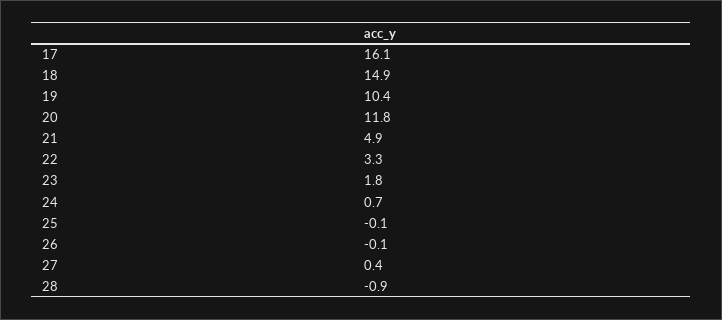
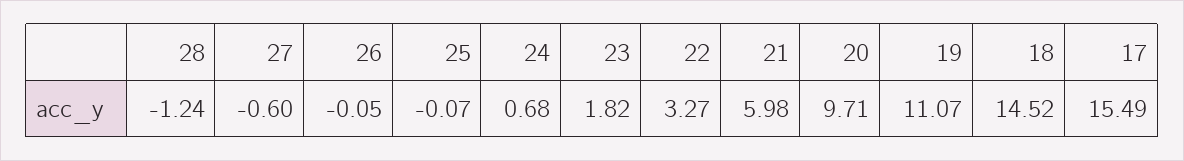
  {
-   "17": 16.1,
+   "17": 15.49,
-   "18": 14.9,
+   "18": 14.52,
-   "19": 10.4,
+   "19": 11.07,
-   "20": 11.8,
+   "20": 9.71,
-   "21": 4.9,
+   "21": 5.98,
    "22": 3.27,
    "23": 1.82,
    "24": 0.68,
    "25": -0.07,
    "26": -0.05,
-   "27": 0.4,
+   "27": -0.6,
-   "28": -0.9
+   "28": -1.24
  }

